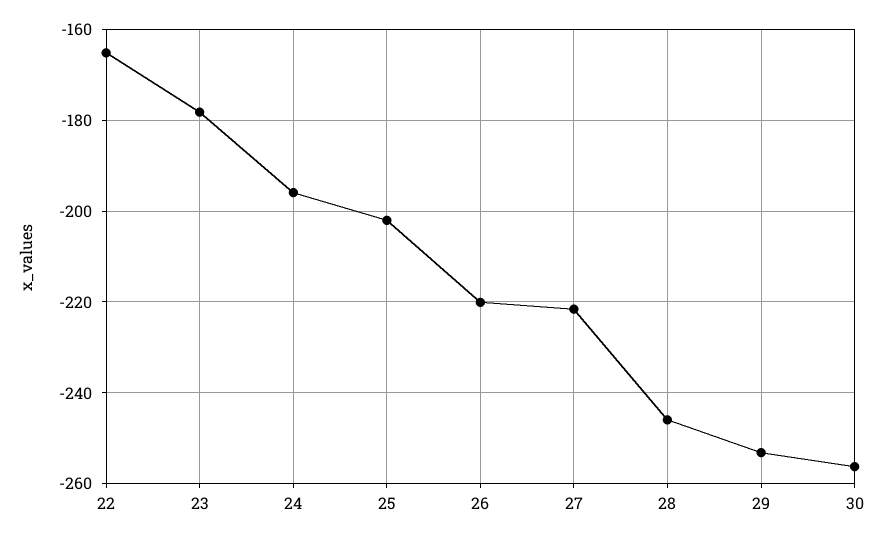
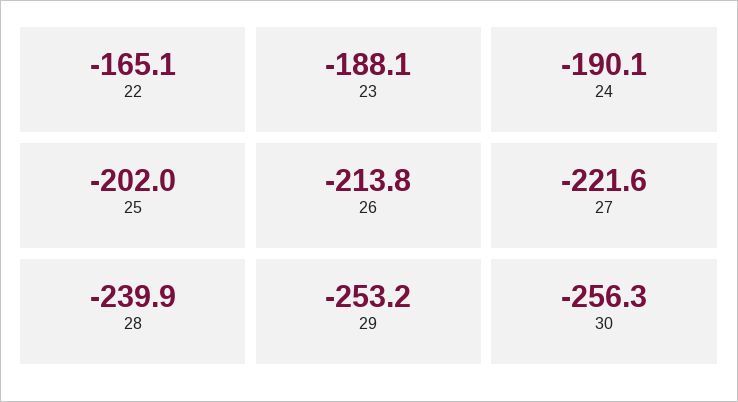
  {
    "22": -165.1,
-   "23": -178,
+   "23": -188.1,
-   "24": -196,
+   "24": -190.1,
    "25": -202,
-   "26": -220,
+   "26": -213.8,
    "27": -221.6,
-   "28": -246,
+   "28": -239.9,
    "29": -253.2,
    "30": -256.3
  }

